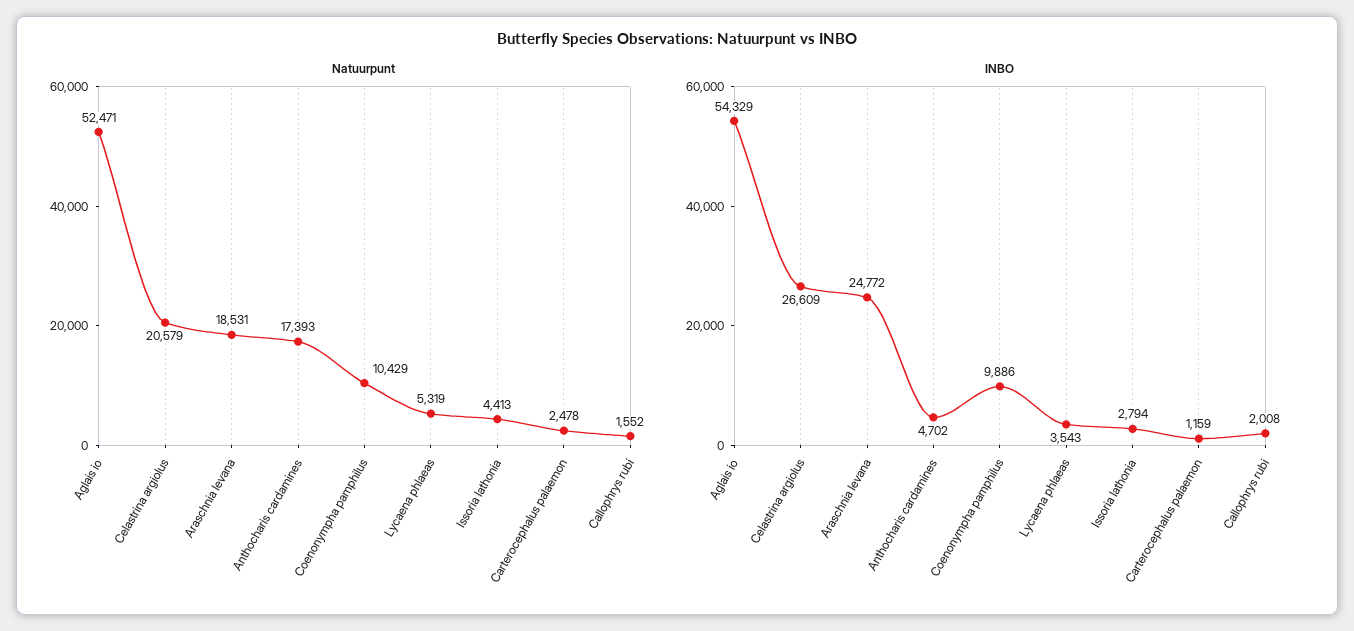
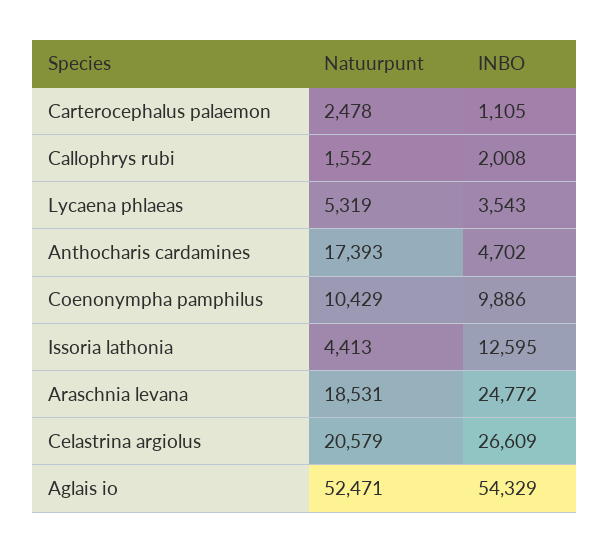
  {
    "Natuurpunt": {
      "Aglais io": 52471,
      "Celastrina argiolus": 20579,
      "Araschnia levana": 18531,
      "Anthocharis cardamines": 17393,
      "Coenonympha pamphilus": 10429,
      "Lycaena phlaeas": 5319,
      "Issoria lathonia": 4413,
      "Carterocephalus palaemon": 2478,
      "Callophrys rubi": 1552
    },
    "INBO": {
      "Aglais io": 54329,
      "Celastrina argiolus": 26609,
      "Araschnia levana": 24772,
      "Anthocharis cardamines": 4702,
      "Coenonympha pamphilus": 9886,
      "Lycaena phlaeas": 3543,
-     "Issoria lathonia": 2794,
+     "Issoria lathonia": 12595,
-     "Carterocephalus palaemon": 1159,
+     "Carterocephalus palaemon": 1105,
      "Callophrys rubi": 2008
    }
  }

